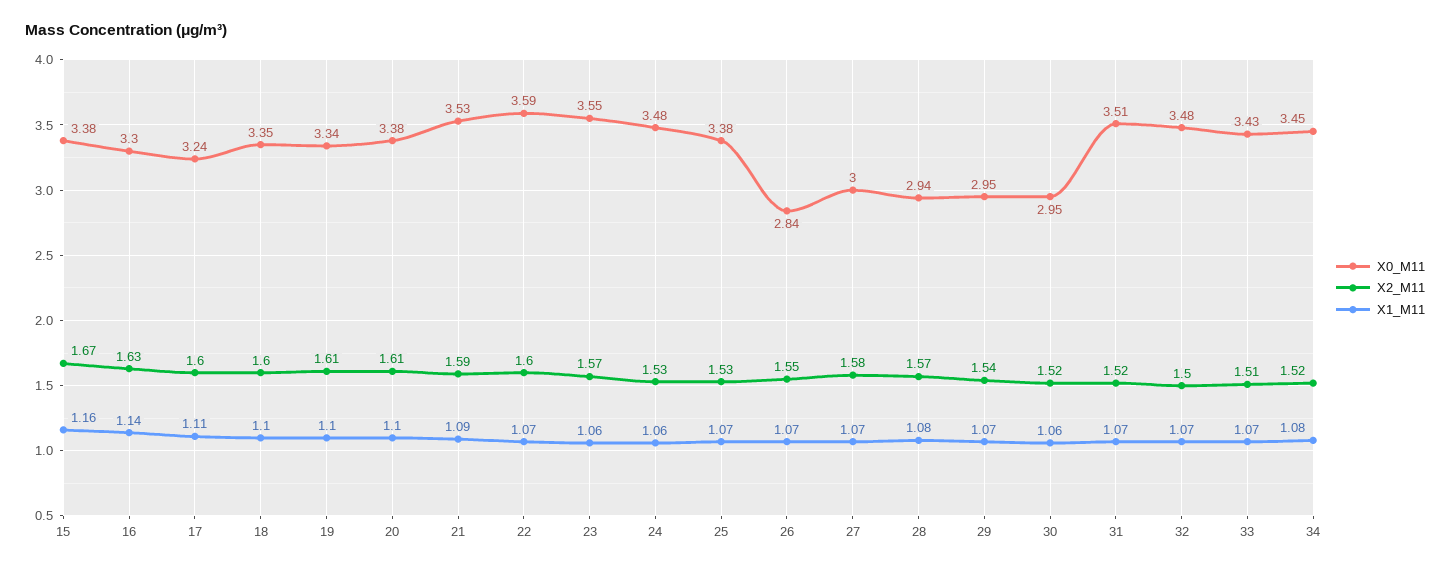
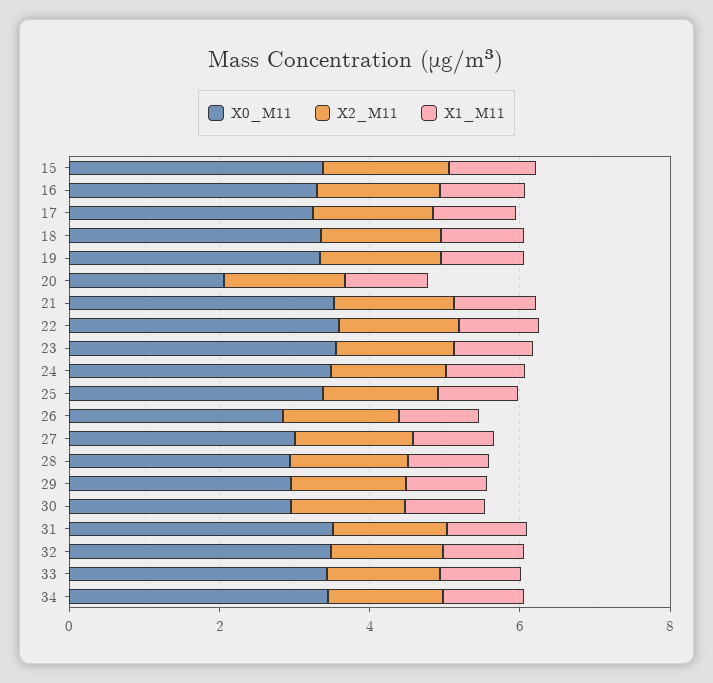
  {
    "X0_M11": {
      "15": 3.38,
      "16": 3.3,
      "17": 3.24,
      "18": 3.35,
      "19": 3.34,
-     "20": 3.38,
+     "20": 2,
      "21": 3.53,
      "22": 3.59,
      "23": 3.55,
      "24": 3.48,
      "25": 3.38,
      "26": 2.84,
      "27": 3,
      "28": 2.94,
      "29": 2.95,
      "30": 2.95,
      "31": 3.51,
      "32": 3.48,
      "33": 3.43,
      "34": 3.45
    },
    "X2_M11": {
      "15": 1.67,
      "16": 1.63,
      "17": 1.6,
      "18": 1.6,
      "19": 1.61,
      "20": 1.61,
      "21": 1.59,
      "22": 1.6,
      "23": 1.57,
      "24": 1.53,
      "25": 1.53,
      "26": 1.55,
      "27": 1.58,
      "28": 1.57,
      "29": 1.54,
      "30": 1.52,
      "31": 1.52,
      "32": 1.5,
      "33": 1.51,
      "34": 1.52
    },
    "X1_M11": {
      "15": 1.16,
      "16": 1.14,
      "17": 1.11,
      "18": 1.1,
      "19": 1.1,
      "20": 1.1,
      "21": 1.09,
      "22": 1.07,
      "23": 1.06,
      "24": 1.06,
      "25": 1.07,
      "26": 1.07,
      "27": 1.07,
      "28": 1.08,
      "29": 1.07,
      "30": 1.06,
      "31": 1.07,
      "32": 1.07,
      "33": 1.07,
      "34": 1.08
    }
  }

